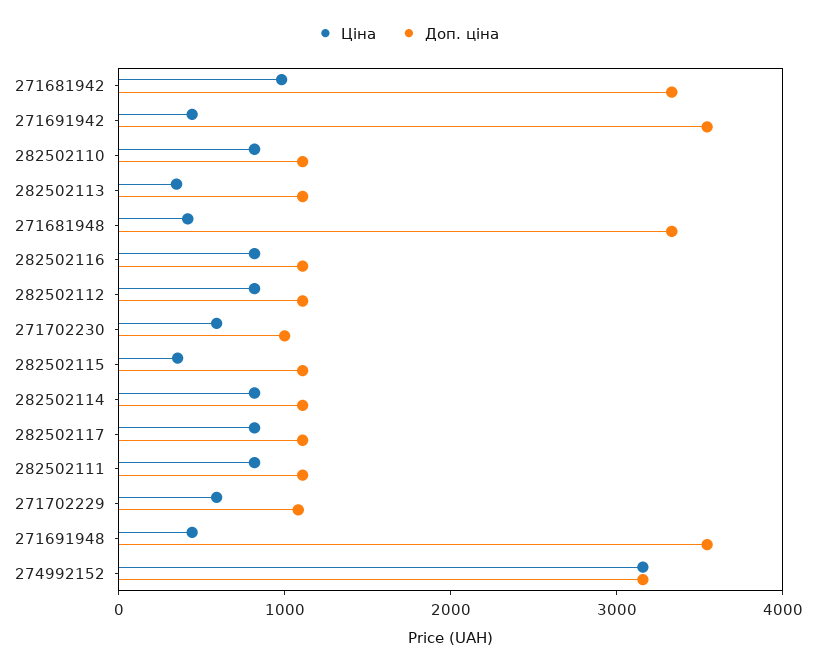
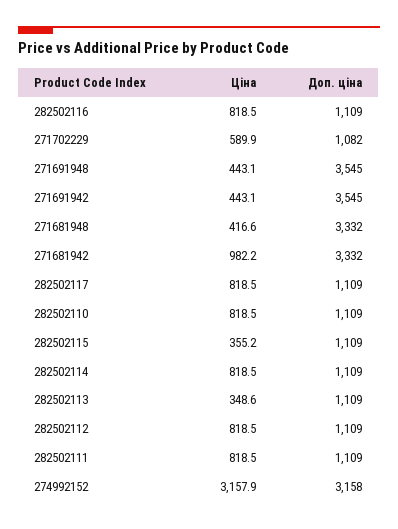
  {
    "Ціна": {
      "271681942": 982.2,
      "271691942": 443.1,
      "282502110": 818.5,
      "282502113": 348.6,
      "271681948": 416.6,
      "282502116": 818.5,
      "282502112": 818.5,
-     "271702230": 600,
      "282502115": 355.2,
      "282502114": 818.5,
      "282502117": 818.5,
      "282502111": 818.5,
      "271702229": 589.9,
      "271691948": 443.1,
      "274992152": 3157.9
    },
    "Доп. ціна": {
      "271681942": 3332,
      "271691942": 3545,
      "282502110": 1109,
      "282502113": 1109,
      "271681948": 3332,
      "282502116": 1109,
      "282502112": 1109,
-     "271702230": 1000,
      "282502115": 1109,
      "282502114": 1109,
      "282502117": 1109,
      "282502111": 1109,
      "271702229": 1082,
      "271691948": 3545,
      "274992152": 3158
    }
  }

